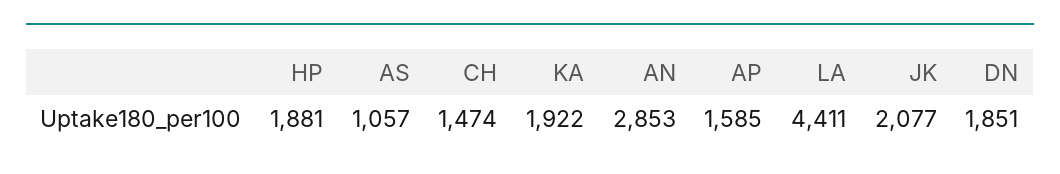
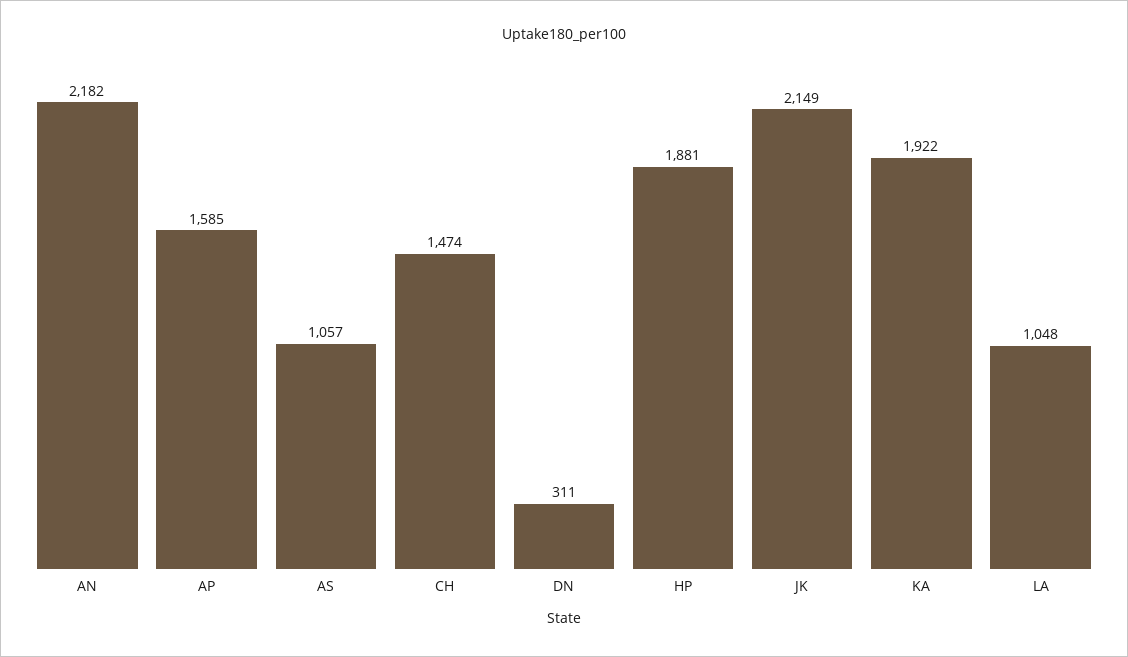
  {
    "HP": 1881,
    "AS": 1057,
    "CH": 1474,
    "KA": 1922,
-   "AN": 2853,
+   "AN": 2182,
    "AP": 1585,
-   "LA": 4411,
+   "LA": 1048,
-   "JK": 2077,
+   "JK": 2149,
-   "DN": 1851
+   "DN": 311
  }

